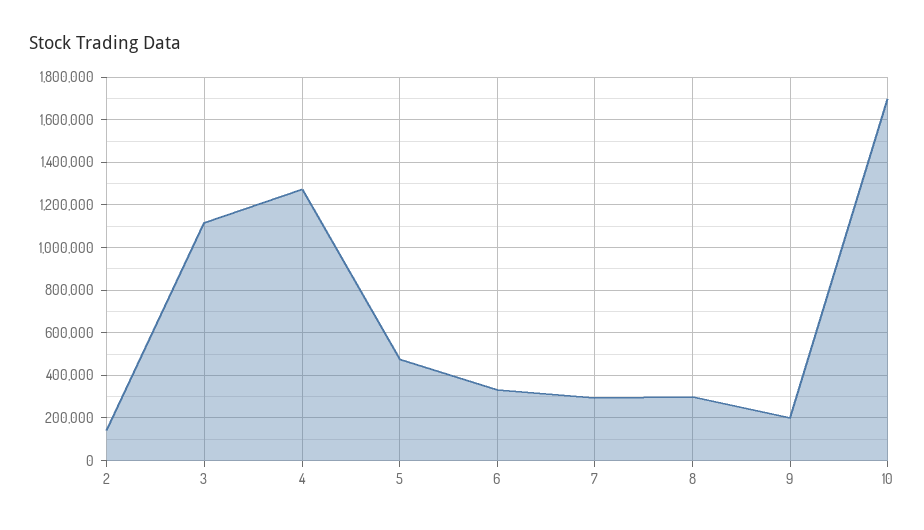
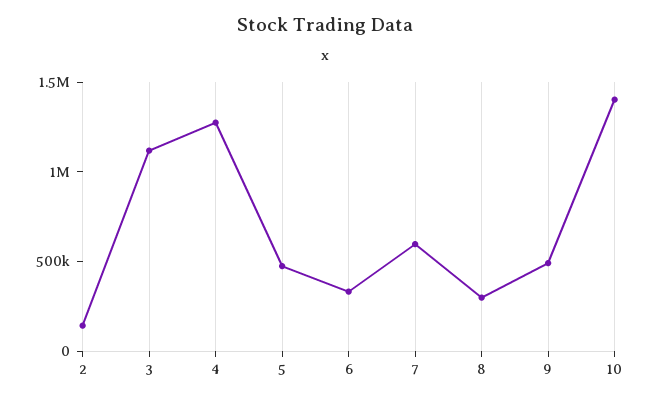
  {
    "2": 150000,
    "3": 1100000,
    "4": 1250000,
    "5": 450000,
    "6": 350000,
-   "7": 300000,
+   "7": 600000,
    "8": 300000,
-   "9": 200000,
+   "9": 500000,
-   "10": 1700000
+   "10": 1400000
  }

